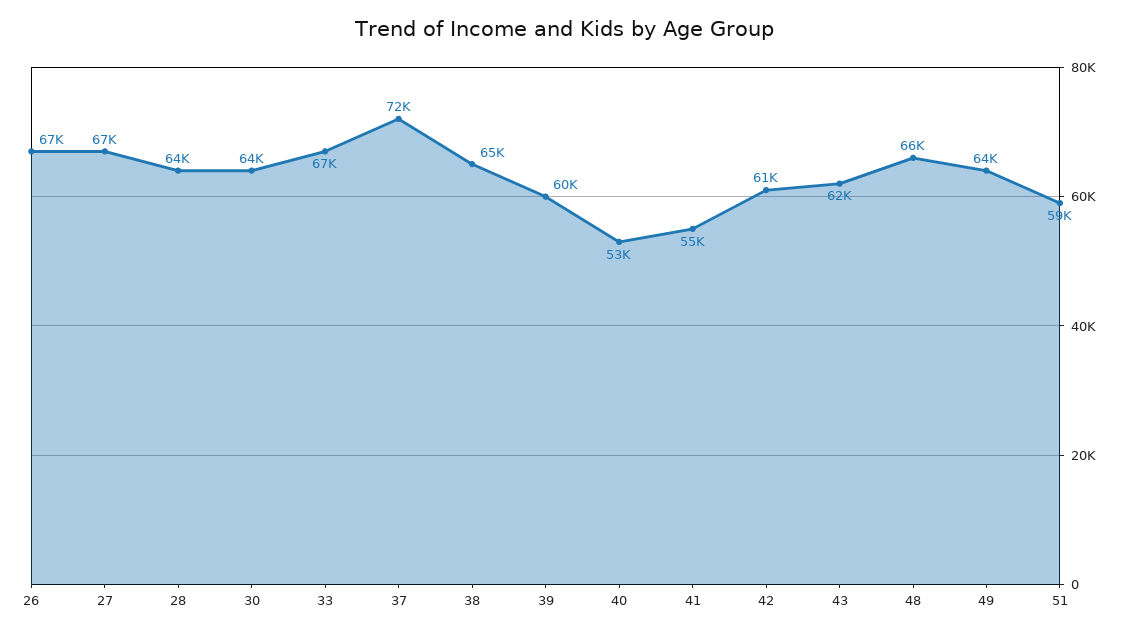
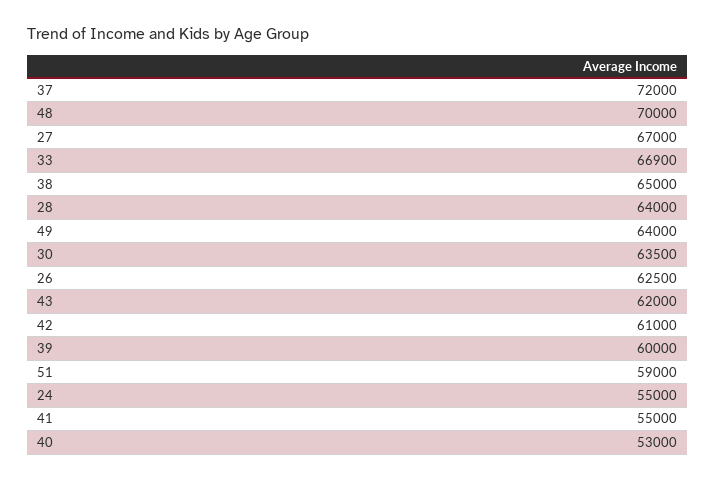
  {
-   "26": 67000,
+   "26": 62500,
    "27": 67000,
    "28": 64000,
    "30": 63500,
    "33": 66900,
    "37": 72000,
    "38": 65000,
    "39": 60000,
    "40": 53000,
    "41": 55000,
    "42": 61000,
    "43": 62000,
-   "48": 66000,
+   "48": 70000,
    "49": 64000,
-   "51": 59000
+   "51": 59000,
+   "24": 55000
  }

